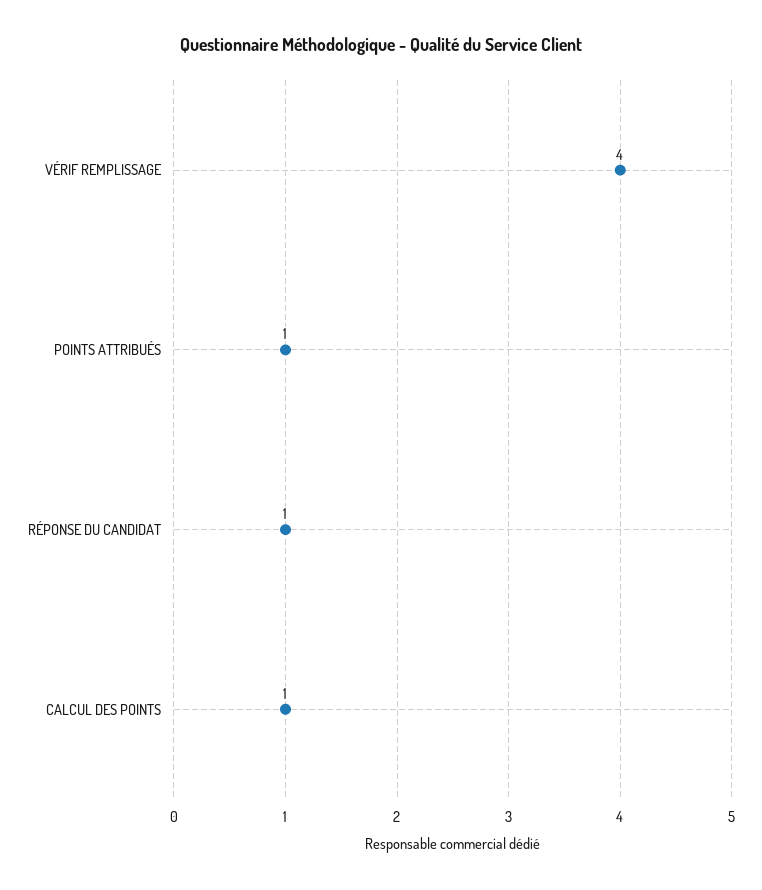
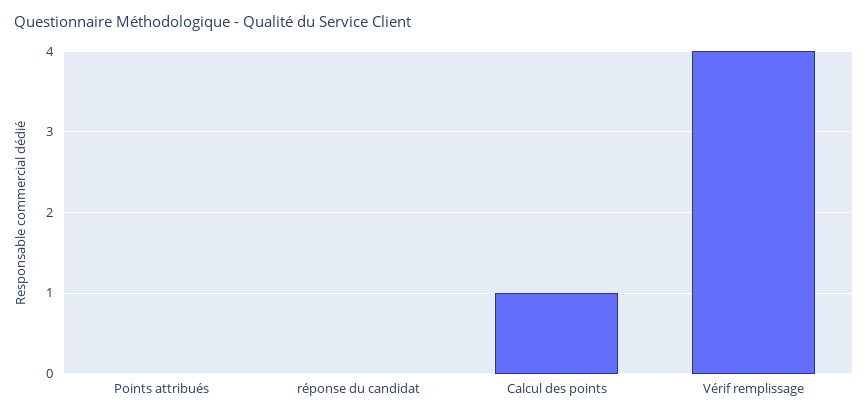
  {
    "VÉRIF REMPLISSAGE": 4,
-   "POINTS ATTRIBUÉS": 1,
+   "POINTS ATTRIBUÉS": 0,
-   "RÉPONSE DU CANDIDAT": 1,
+   "RÉPONSE DU CANDIDAT": 0,
    "CALCUL DES POINTS": 1
  }

